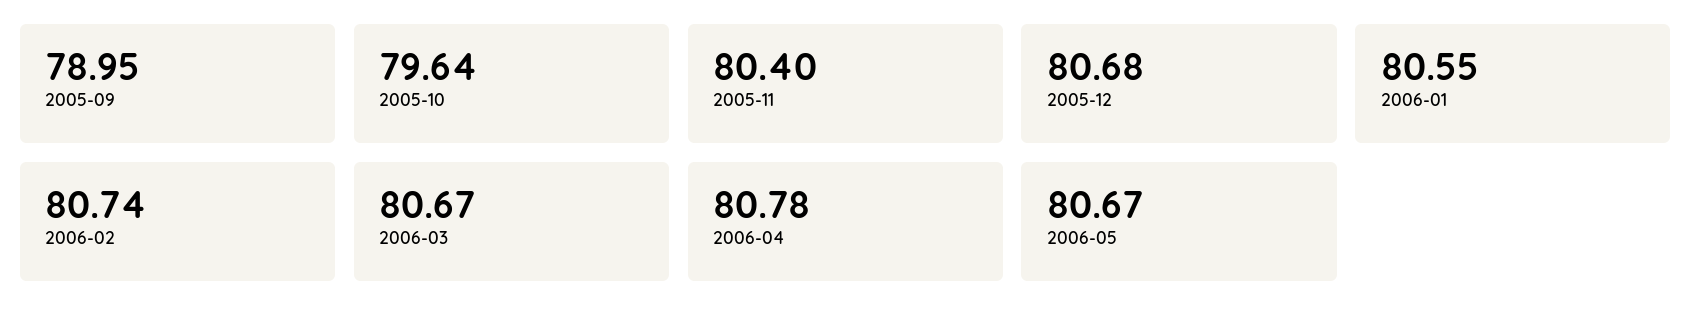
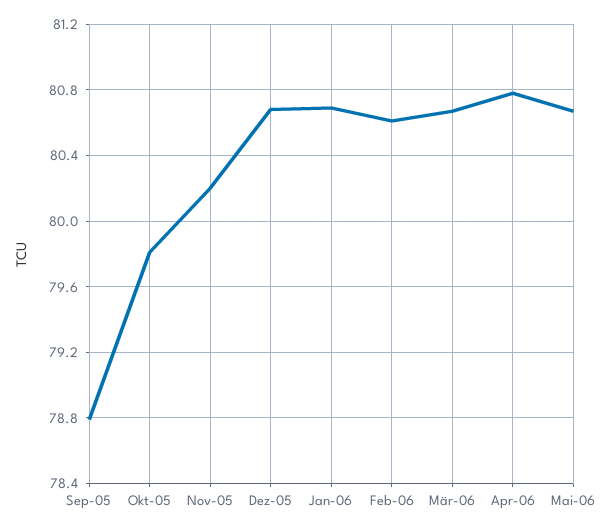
  {
-   "2005-09": 78.95,
+   "2005-09": 78.8,
-   "2005-10": 79.64,
+   "2005-10": 79.8,
-   "2005-11": 80.4,
+   "2005-11": 80.2,
    "2005-12": 80.68,
-   "2006-01": 80.55,
+   "2006-01": 80.7,
-   "2006-02": 80.74,
+   "2006-02": 80.6,
    "2006-03": 80.67,
    "2006-04": 80.78,
    "2006-05": 80.67
  }

